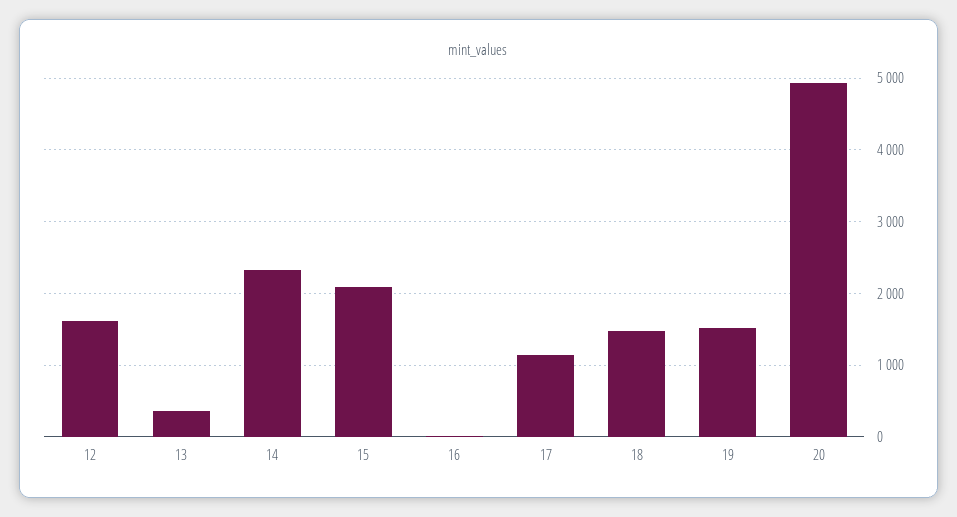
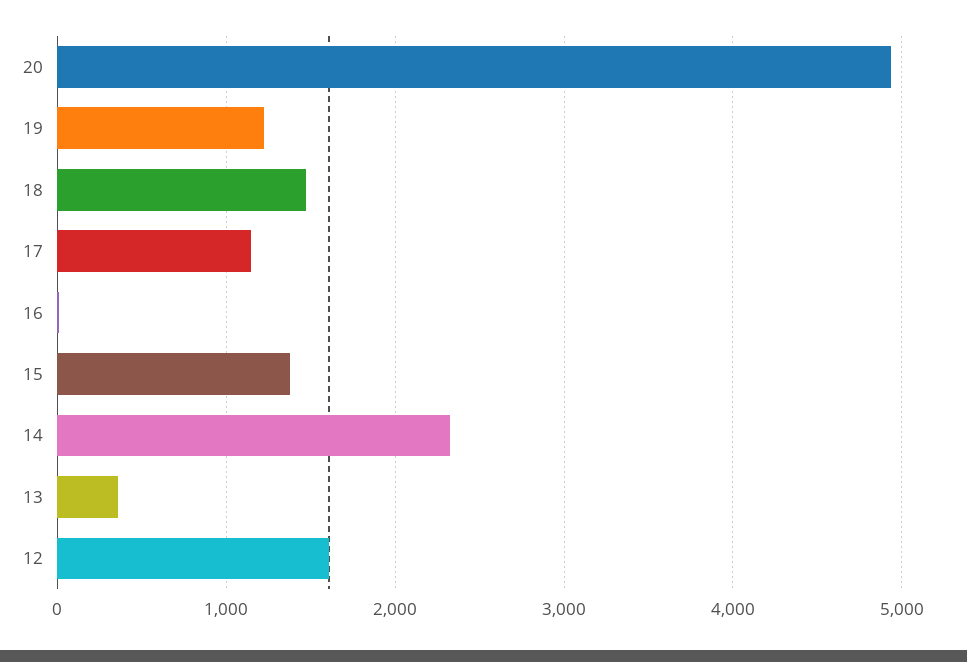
  {
    "12": 1600,
    "13": 400,
    "14": 2300,
-   "15": 2100,
+   "15": 1400,
    "16": 0,
    "17": 1100,
    "18": 1500,
-   "19": 1500,
+   "19": 1200,
    "20": 4900
  }

